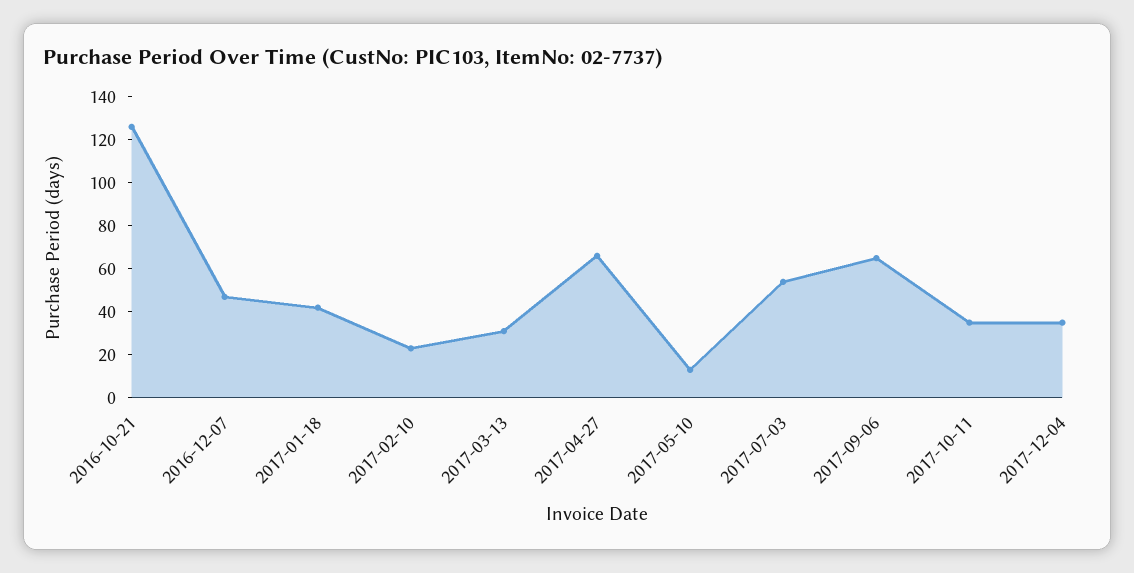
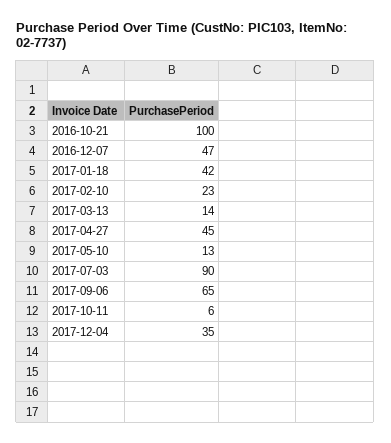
  {
-   "2016-10-21": 125,
+   "2016-10-21": 100,
    "2016-12-07": 47,
    "2017-01-18": 42,
    "2017-02-10": 23,
-   "2017-03-13": 30,
+   "2017-03-13": 14,
-   "2017-04-27": 65,
+   "2017-04-27": 45,
    "2017-05-10": 13,
-   "2017-07-03": 55,
+   "2017-07-03": 90,
    "2017-09-06": 65,
-   "2017-10-11": 35,
+   "2017-10-11": 6,
    "2017-12-04": 35
  }

